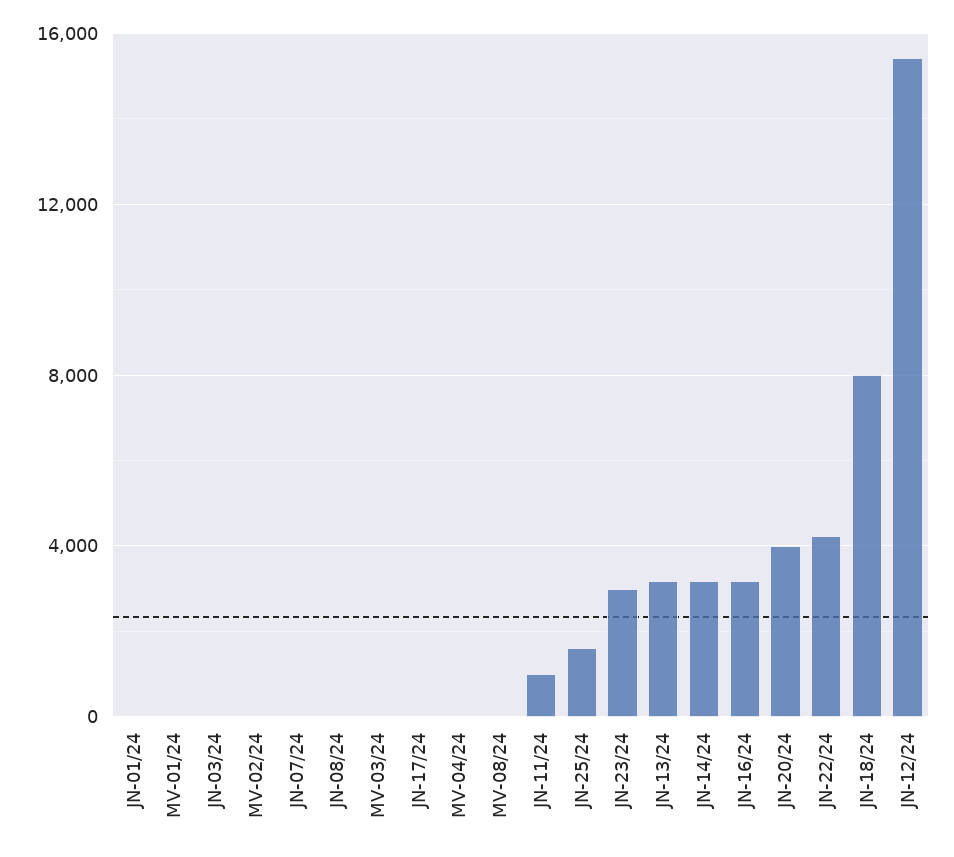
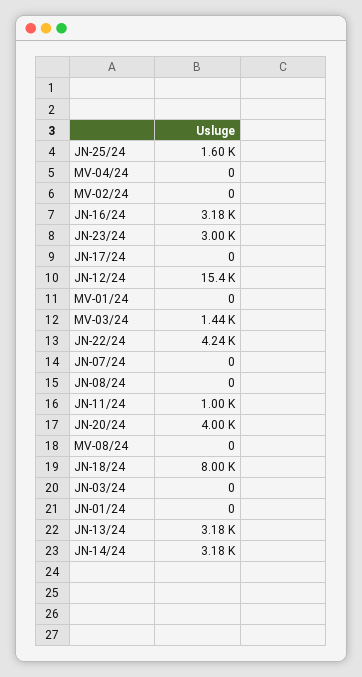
  {
    "JN-01/24": 0,
    "MV-01/24": 0,
    "JN-03/24": 0,
    "MV-02/24": 0,
    "JN-07/24": 0,
    "JN-08/24": 0,
-   "MV-03/24": 0,
+   "MV-03/24": 1440,
    "JN-17/24": 0,
    "MV-04/24": 0,
    "MV-08/24": 0,
    "JN-11/24": 1000,
    "JN-25/24": 1600,
    "JN-23/24": 3000,
    "JN-13/24": 3180,
    "JN-14/24": 3180,
    "JN-16/24": 3180,
    "JN-20/24": 4000,
    "JN-22/24": 4240,
    "JN-18/24": 8000,
    "JN-12/24": 15400
  }

